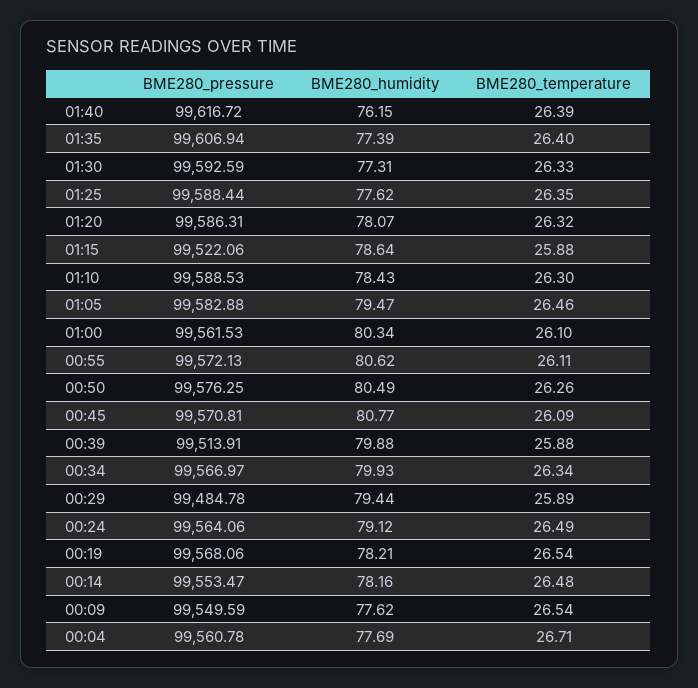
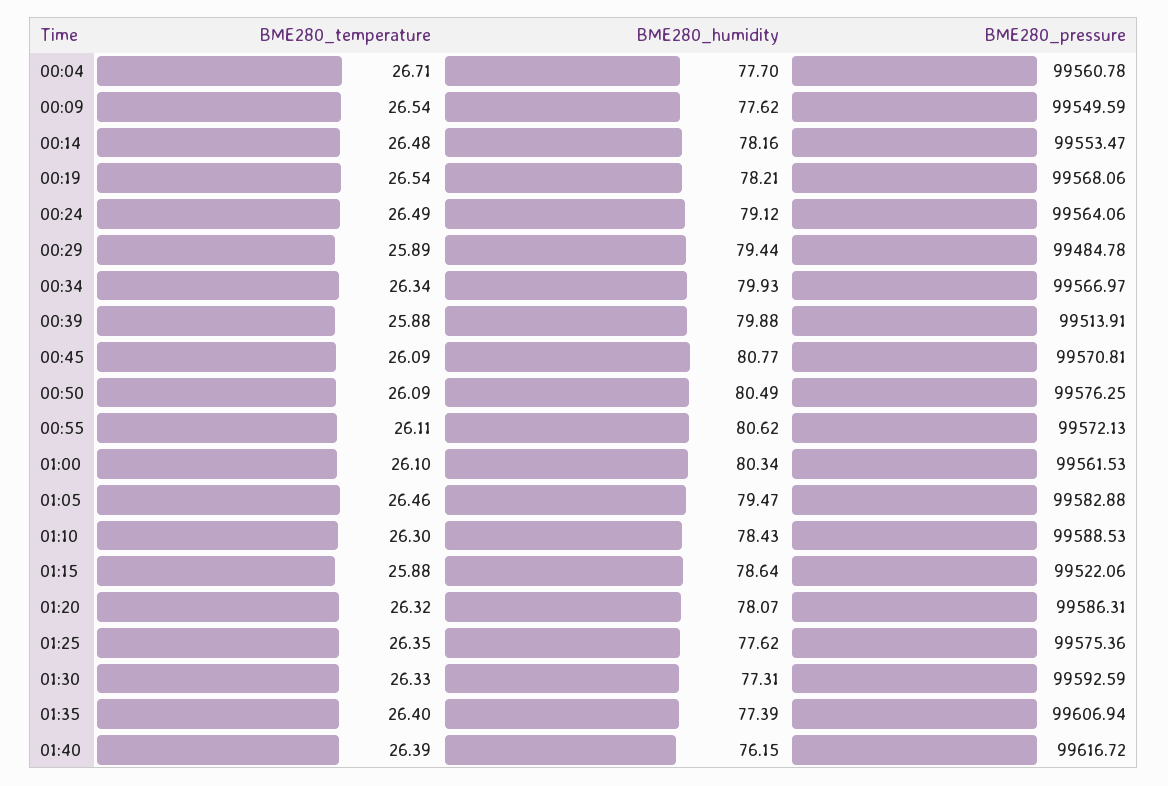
  {
    "BME280_pressure": {
      "01:40": 99616.72,
      "01:35": 99606.94,
      "01:30": 99592.59,
-     "01:25": 99588.44,
+     "01:25": 99575.36,
      "01:20": 99586.31,
      "01:15": 99522.06,
      "01:10": 99588.53,
      "01:05": 99582.88,
      "01:00": 99561.53,
      "00:55": 99572.13,
      "00:50": 99576.25,
      "00:45": 99570.81,
      "00:39": 99513.91,
      "00:34": 99566.97,
      "00:29": 99484.78,
      "00:24": 99564.06,
      "00:19": 99568.06,
      "00:14": 99553.47,
      "00:09": 99549.59,
      "00:04": 99560.78
    },
    "BME280_humidity": {
      "01:40": 76.15,
      "01:35": 77.39,
      "01:30": 77.31,
      "01:25": 77.62,
      "01:20": 78.07,
      "01:15": 78.64,
      "01:10": 78.43,
      "01:05": 79.47,
      "01:00": 80.34,
      "00:55": 80.62,
      "00:50": 80.49,
      "00:45": 80.77,
      "00:39": 79.88,
      "00:34": 79.93,
      "00:29": 79.44,
      "00:24": 79.12,
      "00:19": 78.21,
      "00:14": 78.16,
      "00:09": 77.62,
-     "00:04": 77.69
+     "00:04": 77.7
    },
    "BME280_temperature": {
      "01:40": 26.39,
      "01:35": 26.4,
      "01:30": 26.33,
      "01:25": 26.35,
      "01:20": 26.32,
      "01:15": 25.88,
      "01:10": 26.3,
      "01:05": 26.46,
      "01:00": 26.1,
      "00:55": 26.11,
-     "00:50": 26.26,
+     "00:50": 26.09,
      "00:45": 26.09,
      "00:39": 25.88,
      "00:34": 26.34,
      "00:29": 25.89,
      "00:24": 26.49,
      "00:19": 26.54,
      "00:14": 26.48,
      "00:09": 26.54,
      "00:04": 26.71
    }
  }

